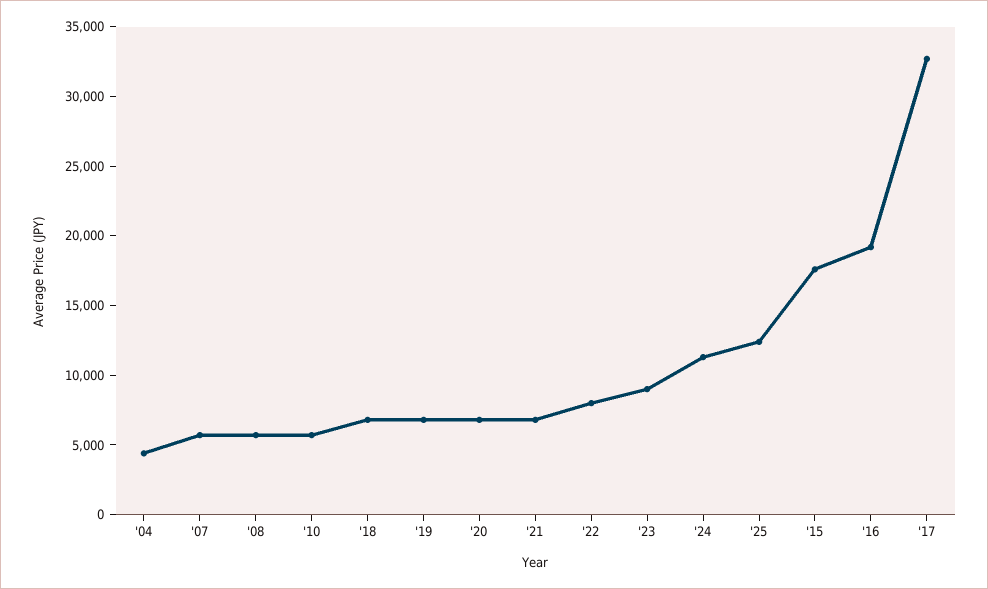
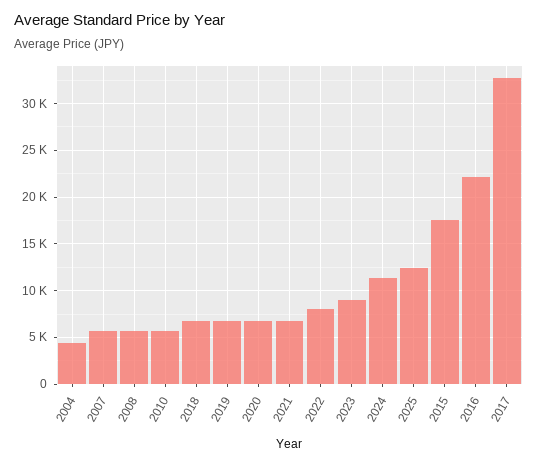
  {
    "'04": 4000,
    "'07": 6000,
    "'08": 6000,
    "'10": 6000,
    "'18": 7000,
    "'19": 7000,
    "'20": 7000,
    "'21": 7000,
    "'22": 8000,
    "'23": 9000,
    "'24": 11000,
    "'25": 12000,
    "'15": 18000,
-   "'16": 19000,
+   "'16": 22000,
    "'17": 33000
  }

